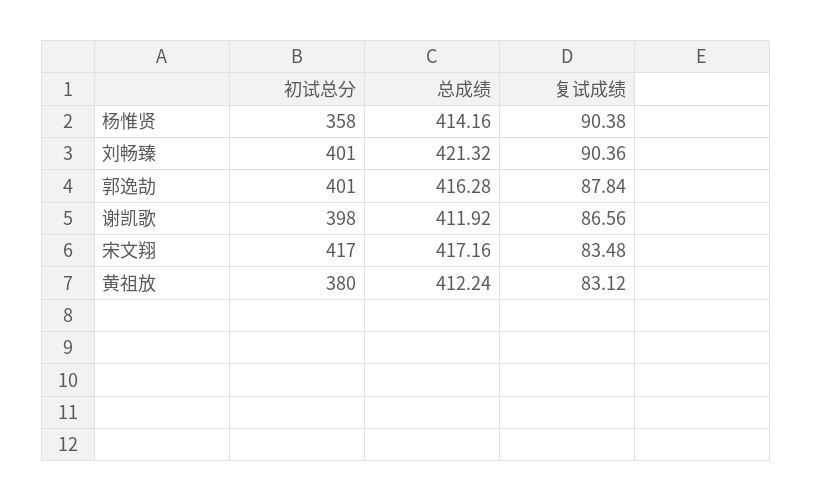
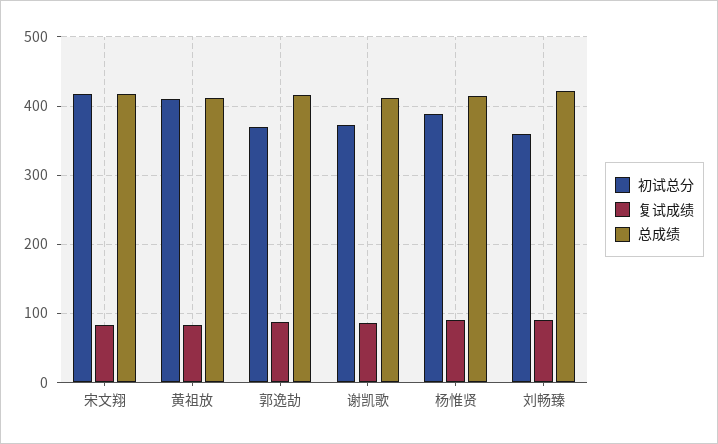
  {
    "初试总分": {
-     "杨惟贤": 358,
+     "杨惟贤": 390,
-     "刘畅臻": 401,
+     "刘畅臻": 360,
-     "郭逸劼": 401,
+     "郭逸劼": 370,
-     "谢凯歌": 398,
+     "谢凯歌": 370,
      "宋文翔": 417,
-     "黄祖放": 380
+     "黄祖放": 410
    },
    "总成绩": {
      "杨惟贤": 414.16,
      "刘畅臻": 421.32,
      "郭逸劼": 416.28,
      "谢凯歌": 411.92,
      "宋文翔": 417.16,
      "黄祖放": 412.24
    },
    "复试成绩": {
      "杨惟贤": 90.38,
      "刘畅臻": 90.36,
      "郭逸劼": 87.84,
      "谢凯歌": 86.56,
      "宋文翔": 83.48,
      "黄祖放": 83.12
    }
  }

